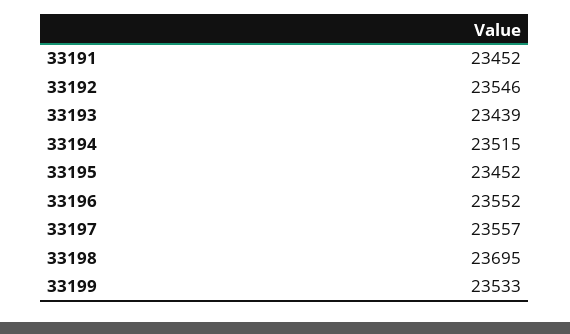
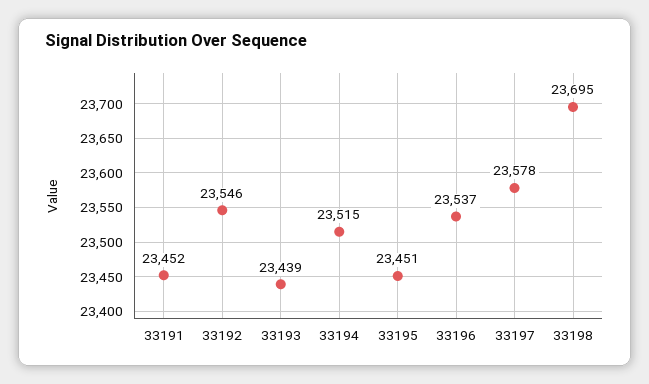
  {
    "33191": 23452,
    "33192": 23546,
    "33193": 23439,
    "33194": 23515,
-   "33195": 23452,
+   "33195": 23451,
-   "33196": 23552,
+   "33196": 23537,
-   "33197": 23557,
+   "33197": 23578,
-   "33198": 23695,
+   "33198": 23695
-   "33199": 23533
  }

